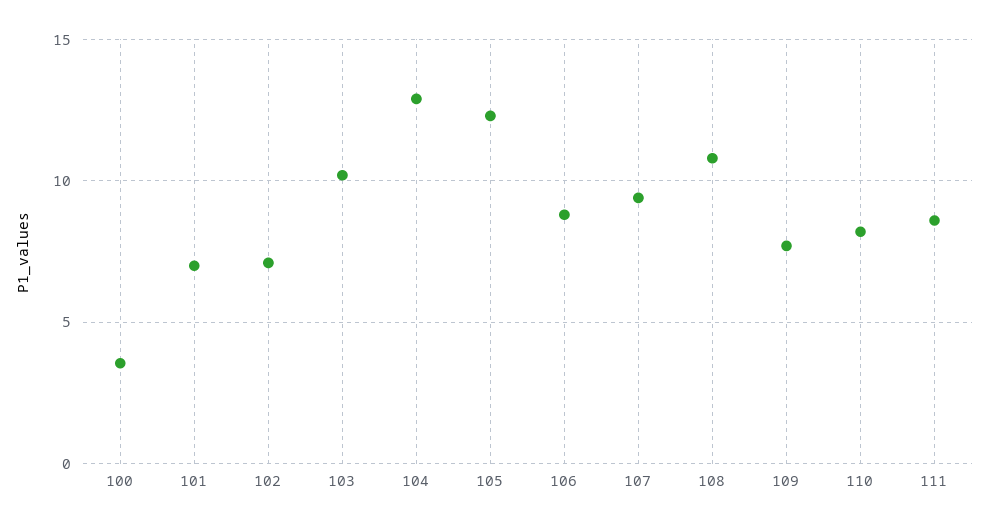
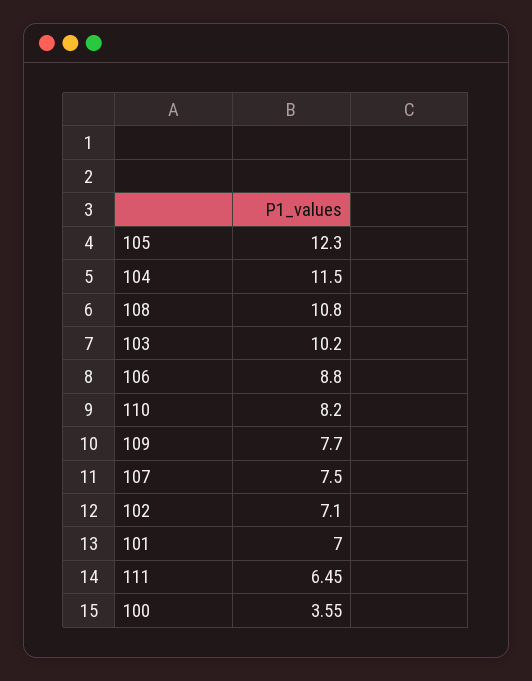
  {
    "100": 3.55,
    "101": 7,
    "102": 7.1,
    "103": 10.2,
-   "104": 13,
+   "104": 11.5,
    "105": 12.3,
    "106": 8.8,
-   "107": 9.5,
+   "107": 7.5,
    "108": 10.8,
    "109": 7.7,
    "110": 8.2,
-   "111": 8.5
+   "111": 6.45
  }

